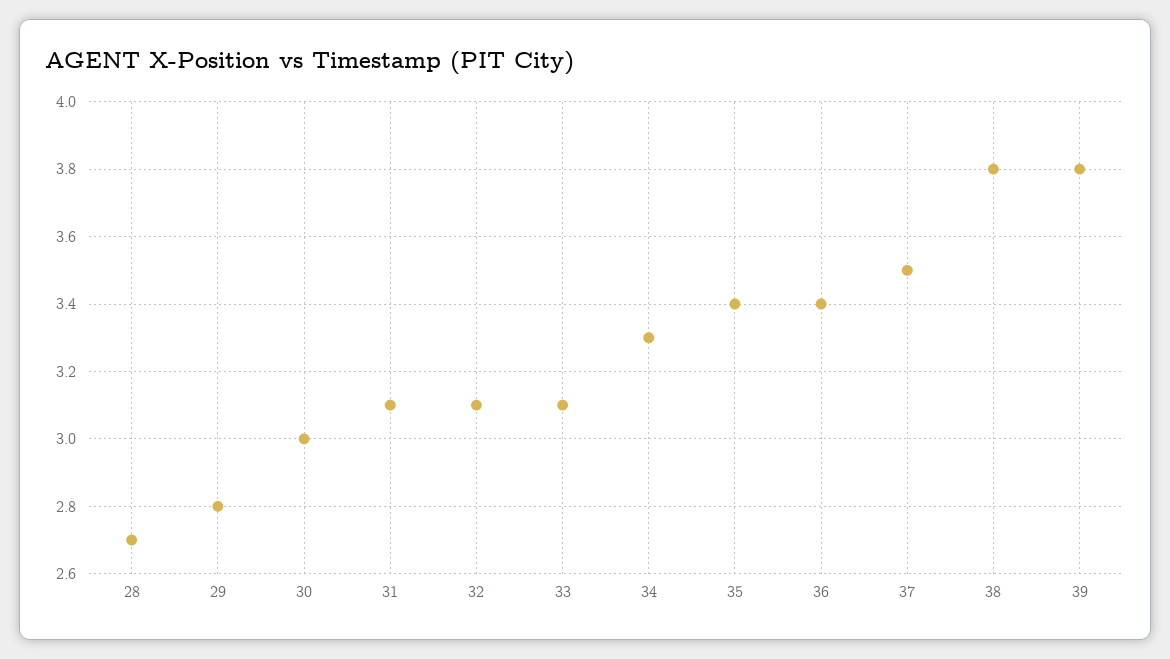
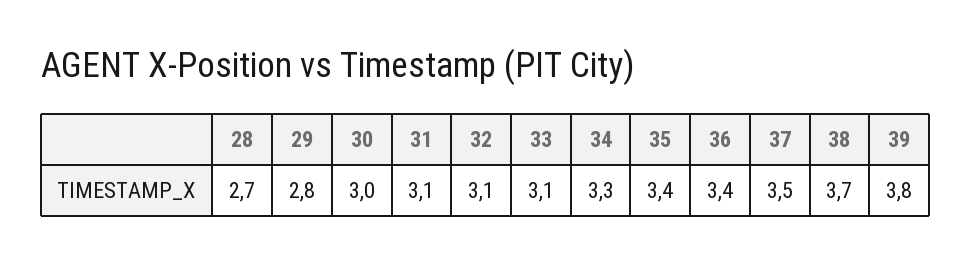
  {
    "28": 2.7,
    "29": 2.8,
    "30": 3,
    "31": 3.1,
    "32": 3.1,
    "33": 3.1,
    "34": 3.3,
    "35": 3.4,
    "36": 3.4,
    "37": 3.5,
-   "38": 3.8,
+   "38": 3.7,
    "39": 3.8
  }

